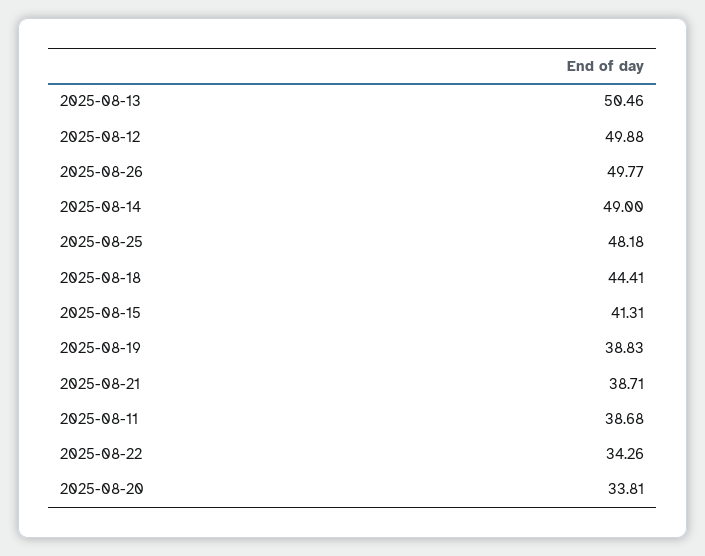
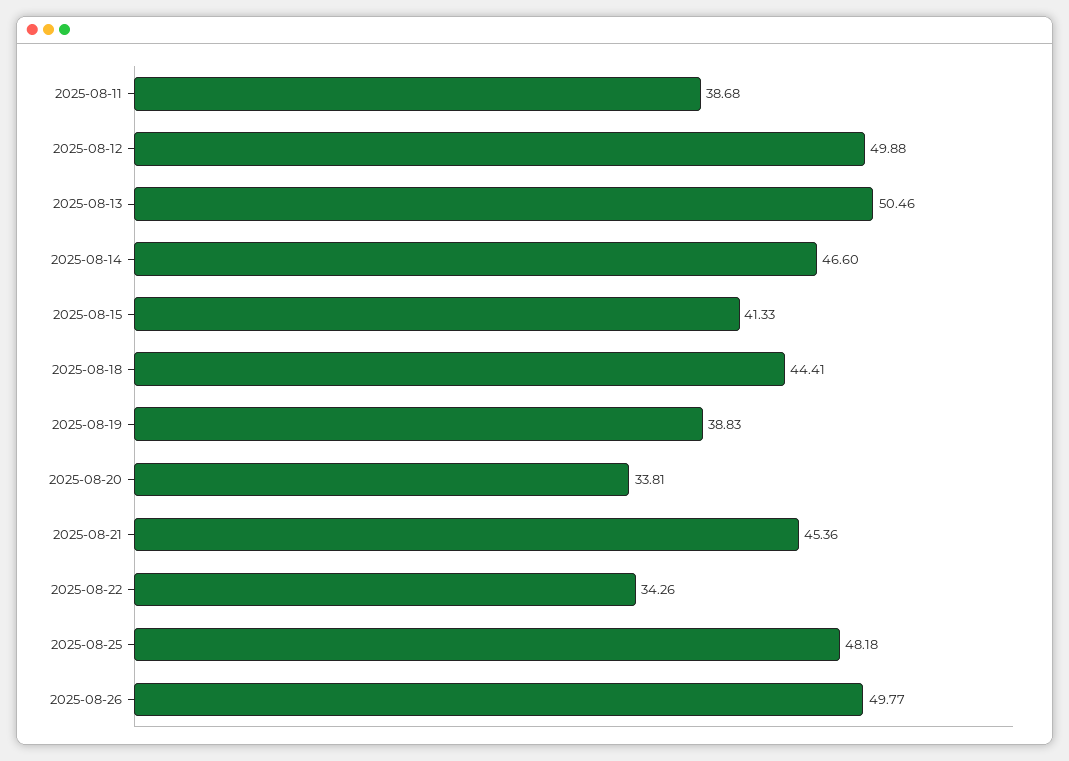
  {
    "2025-08-13": 50.46,
    "2025-08-12": 49.88,
    "2025-08-26": 49.77,
-   "2025-08-14": 49,
+   "2025-08-14": 46.6,
    "2025-08-25": 48.18,
    "2025-08-18": 44.41,
-   "2025-08-15": 41.31,
+   "2025-08-15": 41.33,
    "2025-08-19": 38.83,
-   "2025-08-21": 38.71,
+   "2025-08-21": 45.36,
    "2025-08-11": 38.68,
    "2025-08-22": 34.26,
    "2025-08-20": 33.81
  }

